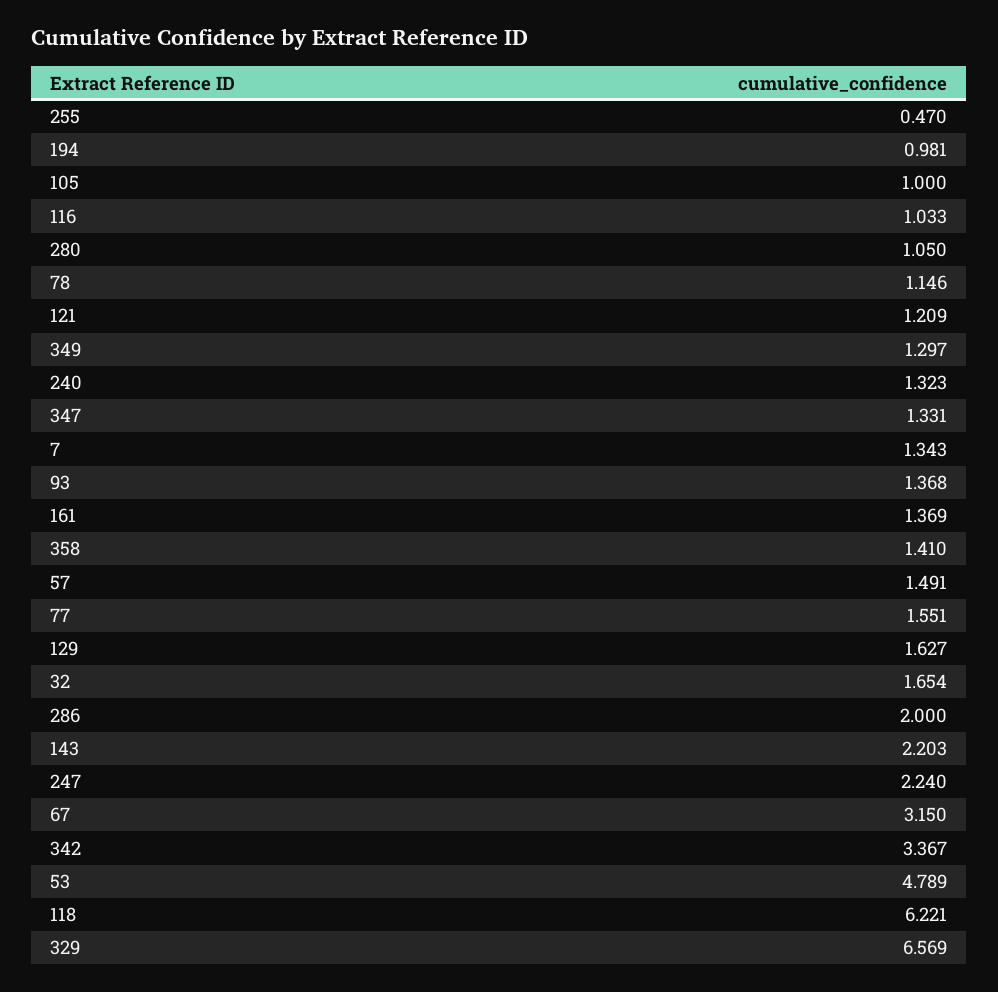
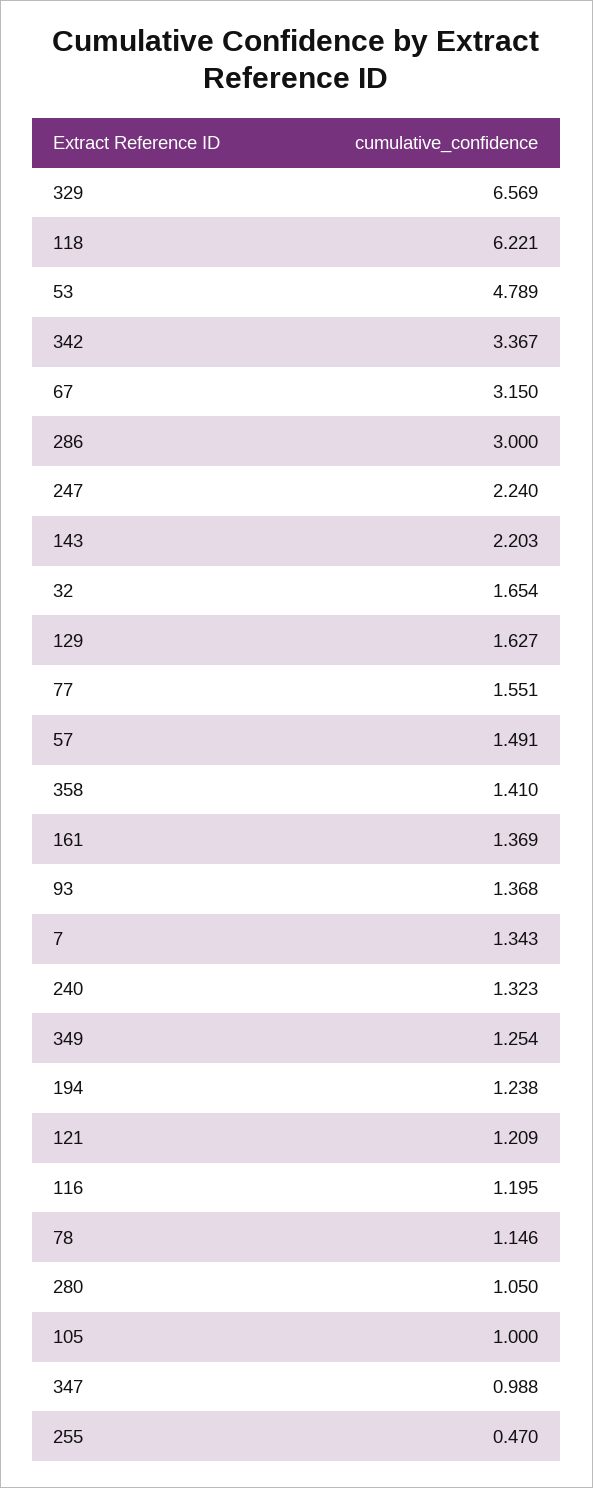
  {
    "255": 0.47,
-   "194": 0.981,
+   "194": 1.238,
    "105": 1,
-   "116": 1.033,
+   "116": 1.195,
    "280": 1.05,
    "78": 1.146,
    "121": 1.209,
-   "349": 1.297,
+   "349": 1.254,
    "240": 1.323,
-   "347": 1.331,
+   "347": 0.988,
    "7": 1.343,
    "93": 1.368,
    "161": 1.369,
    "358": 1.41,
    "57": 1.491,
    "77": 1.551,
    "129": 1.627,
    "32": 1.654,
-   "286": 2,
+   "286": 3,
    "143": 2.203,
    "247": 2.24,
    "67": 3.15,
    "342": 3.367,
    "53": 4.789,
    "118": 6.221,
    "329": 6.569
  }

